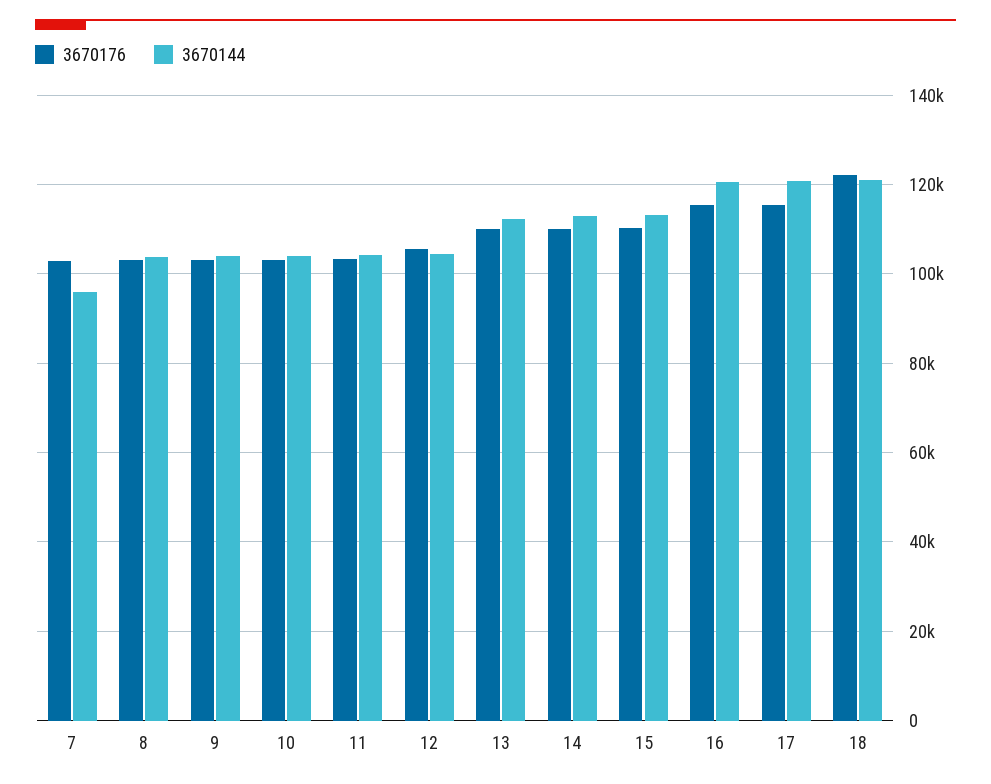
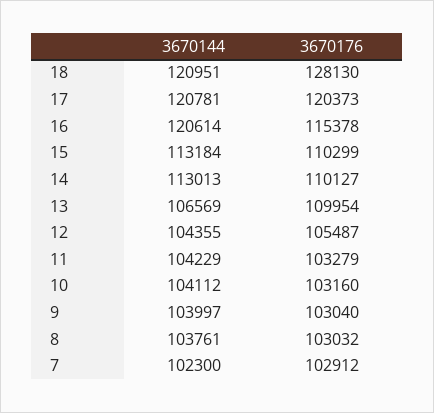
  {
    "3670176": {
      "7": 102912,
      "8": 103032,
      "9": 103040,
      "10": 103160,
      "11": 103279,
      "12": 105487,
      "13": 109954,
      "14": 110127,
      "15": 110299,
      "16": 115378,
-     "17": 116000,
+     "17": 120373,
-     "18": 122000
+     "18": 128130
    },
    "3670144": {
-     "7": 96000,
+     "7": 102300,
      "8": 103761,
      "9": 103997,
      "10": 104112,
      "11": 104229,
      "12": 104355,
-     "13": 112000,
+     "13": 106569,
      "14": 113013,
      "15": 113184,
      "16": 120614,
      "17": 120781,
      "18": 120951
    }
  }

